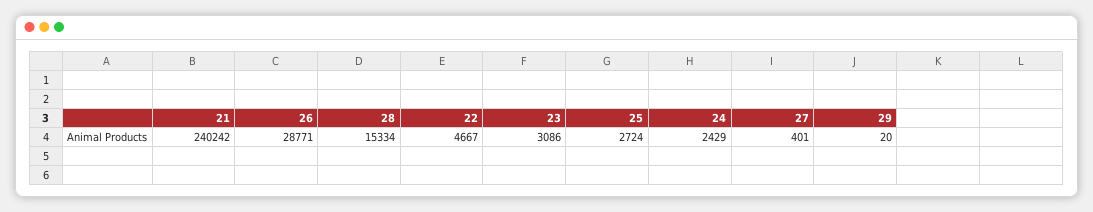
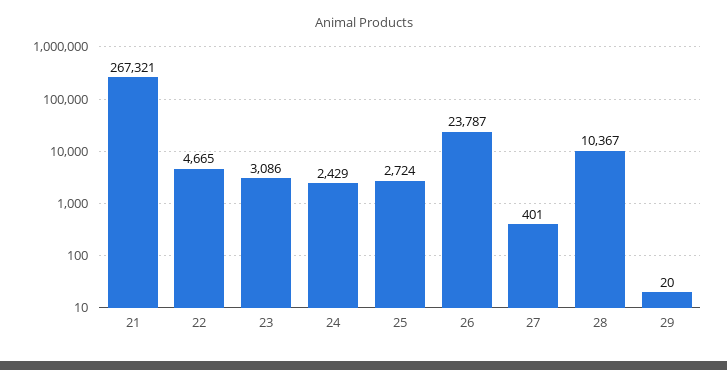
  {
-   "21": 240242,
+   "21": 267321,
-   "26": 28771,
+   "26": 23787,
-   "28": 15334,
+   "28": 10367,
-   "22": 4667,
+   "22": 4665,
    "23": 3086,
    "25": 2724,
    "24": 2429,
    "27": 401,
    "29": 20
  }

